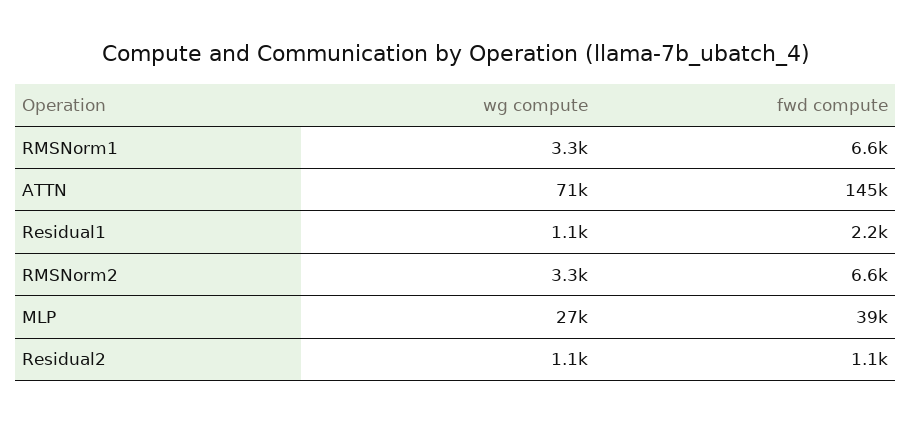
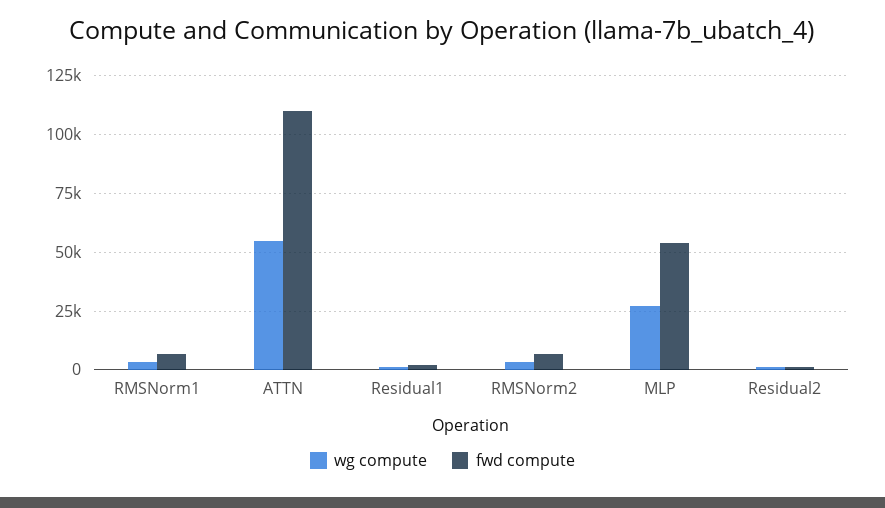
  {
    "wg compute": {
      "RMSNorm1": 3300,
-     "ATTN": 71000,
+     "ATTN": 55000,
      "Residual1": 1100,
      "RMSNorm2": 3300,
      "MLP": 27000,
      "Residual2": 1100
    },
    "fwd compute": {
      "RMSNorm1": 6600,
-     "ATTN": 145000,
+     "ATTN": 110000,
      "Residual1": 2200,
      "RMSNorm2": 6600,
-     "MLP": 39000,
+     "MLP": 55000,
      "Residual2": 1100
    }
  }

